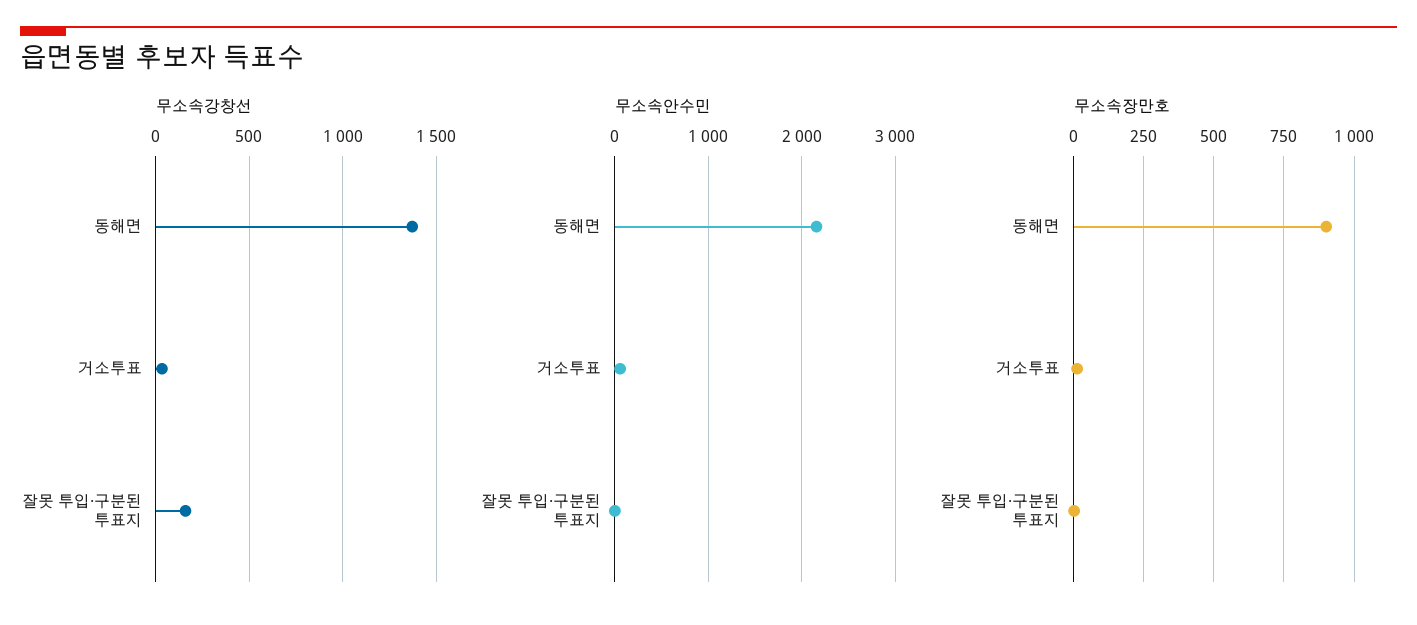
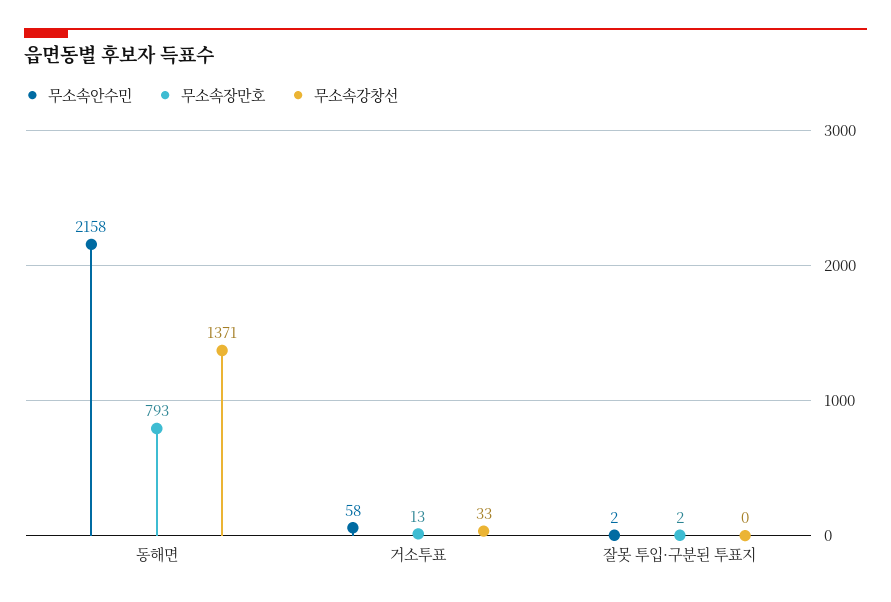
  {
    "무소속강창선": {
      "동해면": 1371,
      "거소투표": 33,
-     "잘못 투입·구분된 투표지": 150
+     "잘못 투입·구분된 투표지": 0
    },
    "무소속안수민": {
      "동해면": 2158,
      "거소투표": 58,
      "잘못 투입·구분된 투표지": 2
    },
    "무소속장만호": {
-     "동해면": 900,
+     "동해면": 793,
      "거소투표": 13,
      "잘못 투입·구분된 투표지": 2
    }
  }

